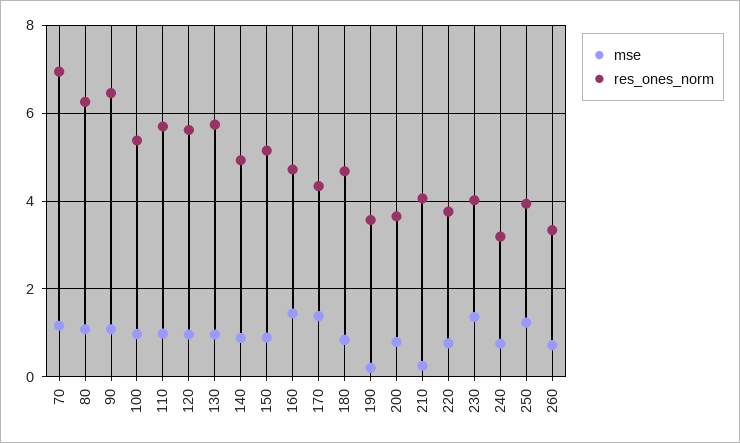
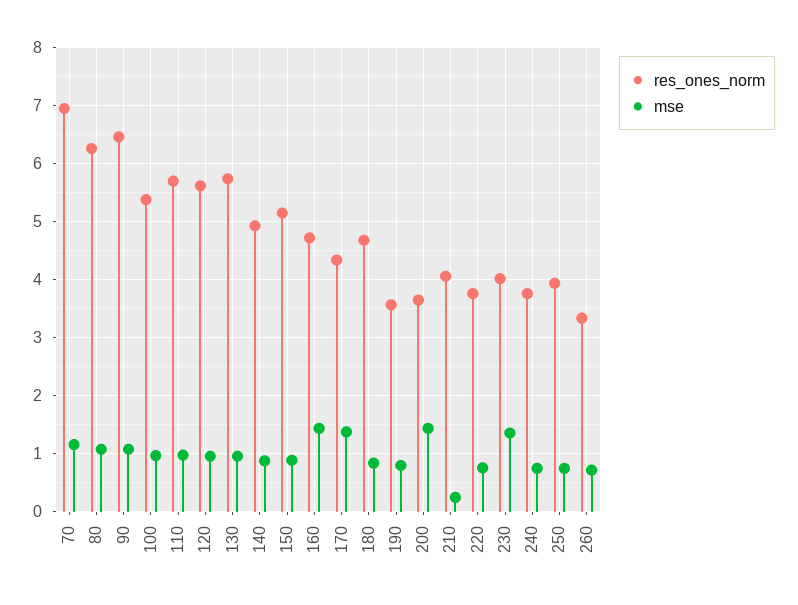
  {
    "mse": {
      "70": 1.2,
      "80": 1,
      "90": 1,
      "100": 1,
      "110": 1,
      "120": 1,
      "130": 1,
      "140": 0.8,
      "150": 0.8,
      "160": 1.4,
      "170": 1.4,
      "180": 0.8,
-     "190": 0.2,
+     "190": 0.8,
-     "200": 0.8,
+     "200": 1.4,
      "210": 0.2,
      "220": 0.8,
      "230": 1.4,
      "240": 0.8,
-     "250": 1.2,
+     "250": 0.8,
      "260": 0.8
    },
    "res_ones_norm": {
      "70": 7,
      "80": 6.2,
      "90": 6.4,
      "100": 5.4,
      "110": 5.8,
      "120": 5.6,
      "130": 5.8,
      "140": 5,
      "150": 5.2,
      "160": 4.8,
      "170": 4.4,
      "180": 4.6,
      "190": 3.6,
      "200": 3.6,
      "210": 4,
      "220": 3.8,
      "230": 4,
-     "240": 3.2,
+     "240": 3.8,
      "250": 4,
      "260": 3.4
    }
  }

